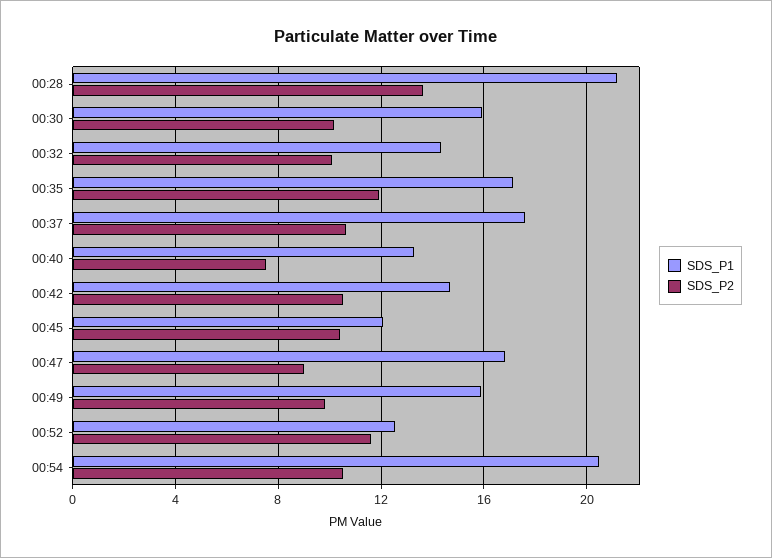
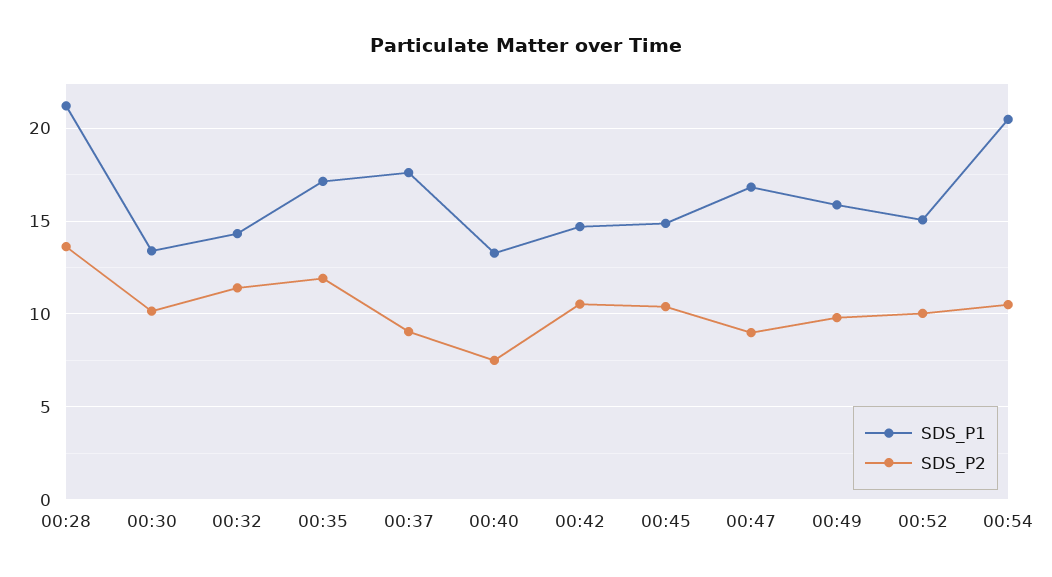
  {
    "SDS_P1": {
      "00:28": 21,
-     "00:30": 16,
+     "00:30": 13.5,
      "00:32": 14.5,
      "00:35": 17,
      "00:37": 17.5,
      "00:40": 13.5,
      "00:42": 14.5,
-     "00:45": 12,
+     "00:45": 15,
      "00:47": 17,
      "00:49": 16,
-     "00:52": 12.5,
+     "00:52": 15,
      "00:54": 20.5
    },
    "SDS_P2": {
      "00:28": 13.5,
      "00:30": 10,
-     "00:32": 10,
+     "00:32": 11.5,
      "00:35": 12,
-     "00:37": 10.5,
+     "00:37": 9,
      "00:40": 7.5,
      "00:42": 10.5,
      "00:45": 10.5,
      "00:47": 9,
      "00:49": 10,
-     "00:52": 11.5,
+     "00:52": 10,
      "00:54": 10.5
    }
  }

